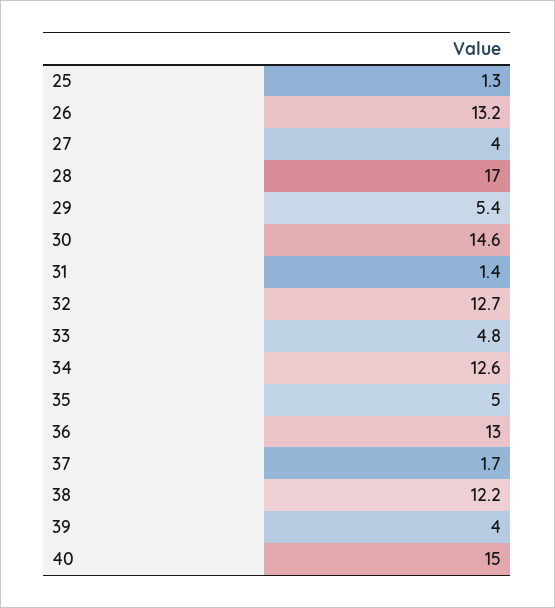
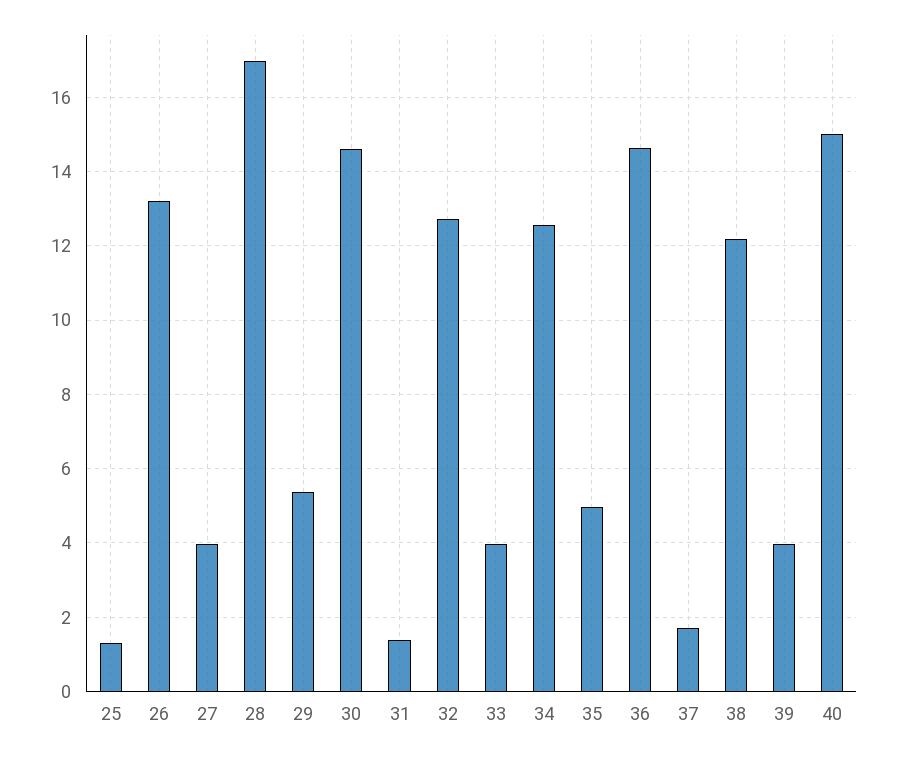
  {
    "25": 1.3,
    "26": 13.2,
    "27": 4,
    "28": 17,
    "29": 5.4,
    "30": 14.6,
    "31": 1.4,
    "32": 12.7,
-   "33": 4.8,
+   "33": 4,
    "34": 12.6,
    "35": 5,
-   "36": 13,
+   "36": 14.6,
    "37": 1.7,
    "38": 12.2,
    "39": 4,
    "40": 15
  }

